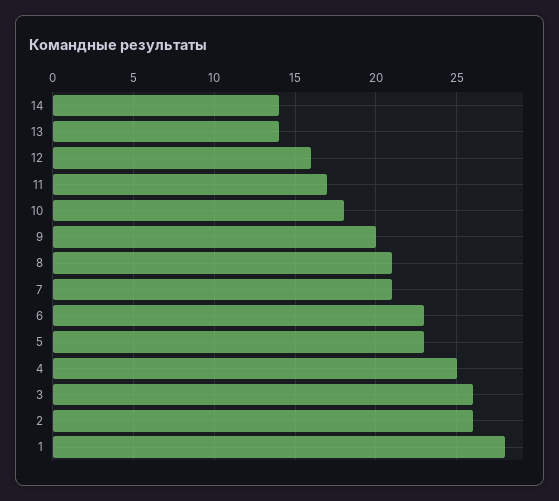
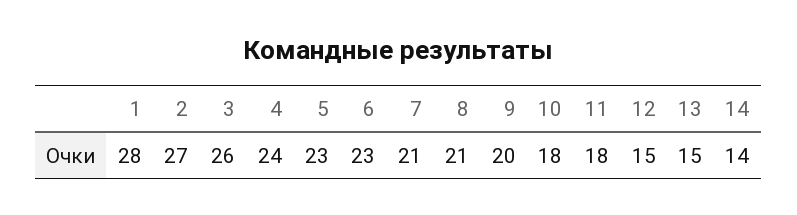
  {
    "14": 14,
-   "13": 14,
+   "13": 15,
-   "12": 16,
+   "12": 15,
-   "11": 17,
+   "11": 18,
    "10": 18,
    "9": 20,
    "8": 21,
    "7": 21,
    "6": 23,
    "5": 23,
-   "4": 25,
+   "4": 24,
    "3": 26,
-   "2": 26,
+   "2": 27,
    "1": 28
  }

